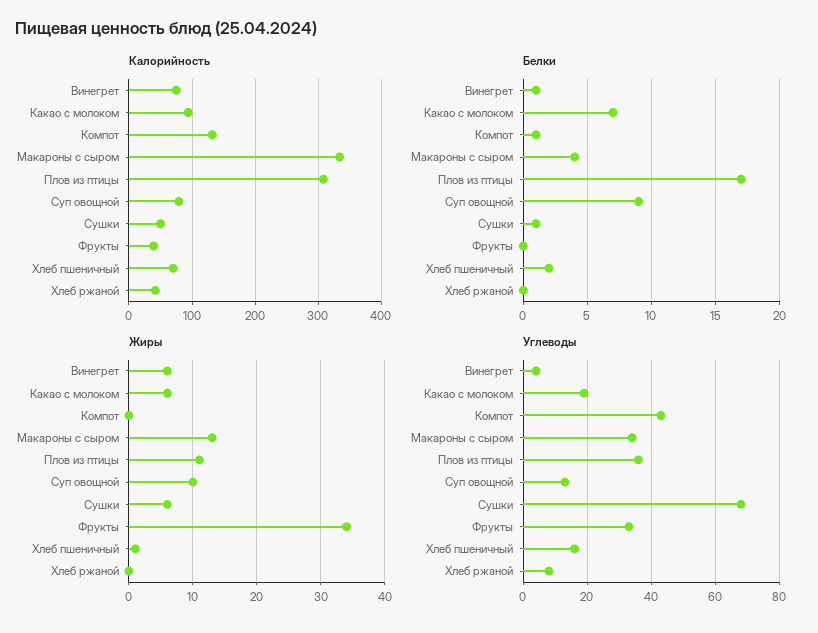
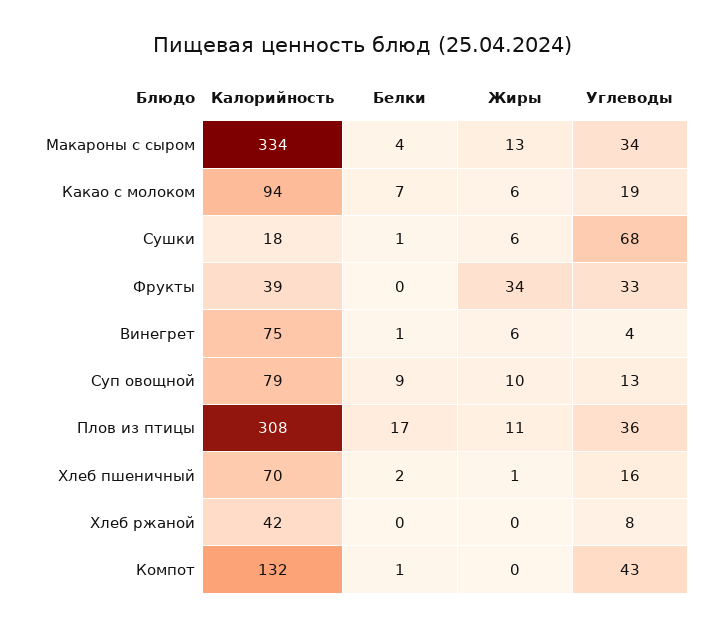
  {
    "Калорийность": {
      "Винегрет": 75,
      "Какао с молоком": 94,
      "Компот": 132,
      "Макароны с сыром": 334,
      "Плов из птицы": 308,
      "Суп овощной": 79,
-     "Сушки": 50,
+     "Сушки": 18,
      "Фрукты": 39,
      "Хлеб пшеничный": 70,
      "Хлеб ржаной": 42
    },
    "Белки": {
      "Винегрет": 1,
      "Какао с молоком": 7,
      "Компот": 1,
      "Макароны с сыром": 4,
      "Плов из птицы": 17,
      "Суп овощной": 9,
      "Сушки": 1,
      "Фрукты": 0,
      "Хлеб пшеничный": 2,
      "Хлеб ржаной": 0
    },
    "Жиры": {
      "Винегрет": 6,
      "Какао с молоком": 6,
      "Компот": 0,
      "Макароны с сыром": 13,
      "Плов из птицы": 11,
      "Суп овощной": 10,
      "Сушки": 6,
      "Фрукты": 34,
      "Хлеб пшеничный": 1,
      "Хлеб ржаной": 0
    },
    "Углеводы": {
      "Винегрет": 4,
      "Какао с молоком": 19,
      "Компот": 43,
      "Макароны с сыром": 34,
      "Плов из птицы": 36,
      "Суп овощной": 13,
      "Сушки": 68,
      "Фрукты": 33,
      "Хлеб пшеничный": 16,
      "Хлеб ржаной": 8
    }
  }

